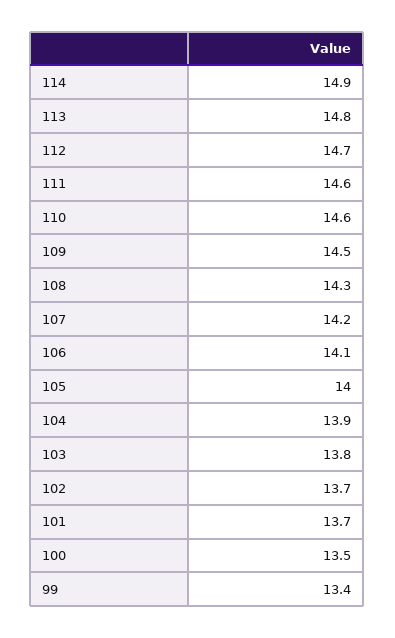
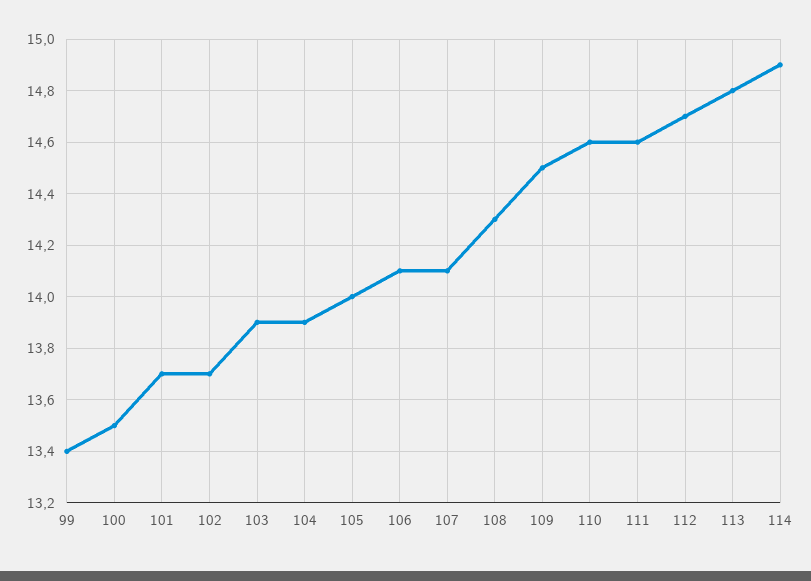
  {
    "114": 14.9,
    "113": 14.8,
    "112": 14.7,
    "111": 14.6,
    "110": 14.6,
    "109": 14.5,
    "108": 14.3,
-   "107": 14.2,
+   "107": 14.1,
    "106": 14.1,
    "105": 14,
    "104": 13.9,
-   "103": 13.8,
+   "103": 13.9,
    "102": 13.7,
    "101": 13.7,
    "100": 13.5,
    "99": 13.4
  }

